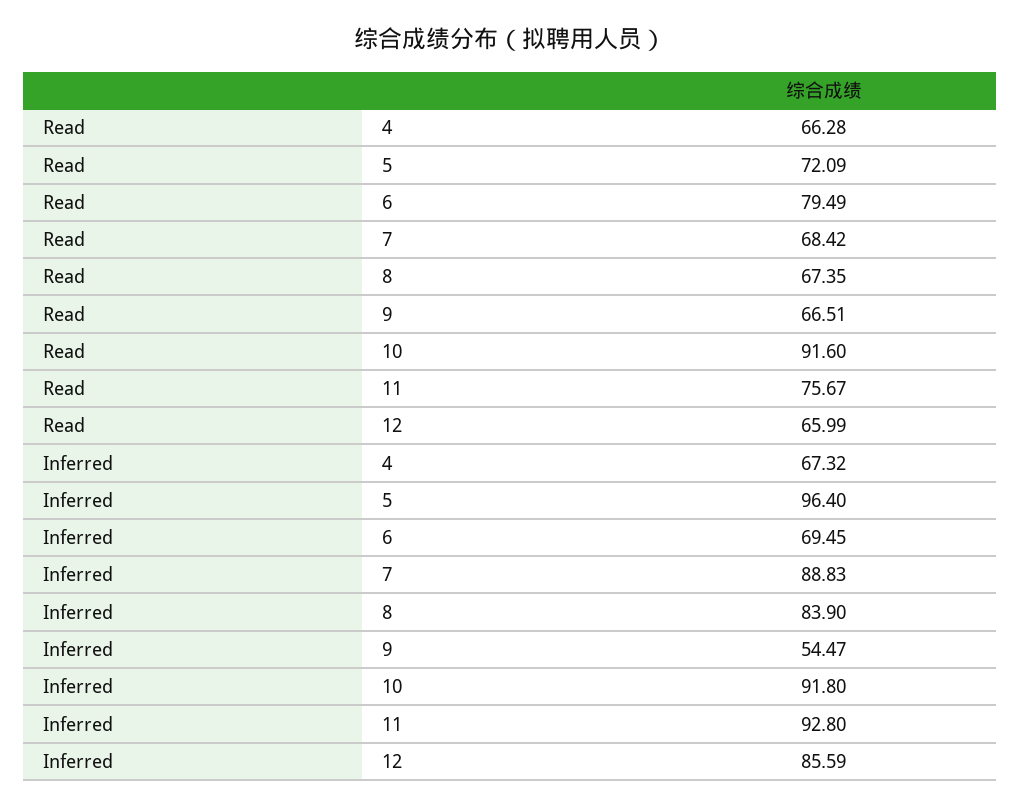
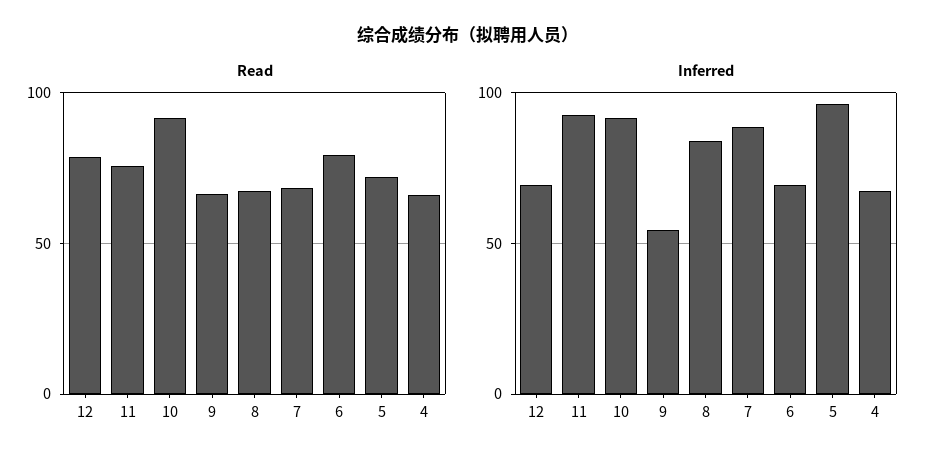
  {
    "Read": {
      "4": 66.28,
      "5": 72.09,
      "6": 79.49,
      "7": 68.42,
      "8": 67.35,
      "9": 66.51,
      "10": 91.6,
      "11": 75.67,
-     "12": 65.99
+     "12": 80
    },
    "Inferred": {
      "4": 67.32,
      "5": 96.4,
      "6": 69.45,
      "7": 88.83,
      "8": 83.9,
      "9": 54.47,
      "10": 91.8,
      "11": 92.8,
-     "12": 85.59
+     "12": 70
    }
  }

